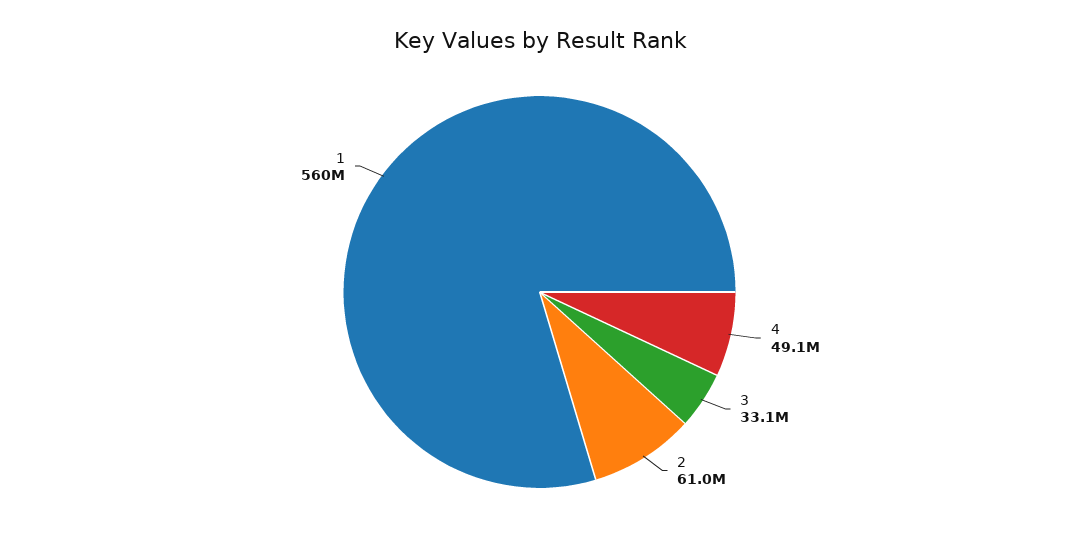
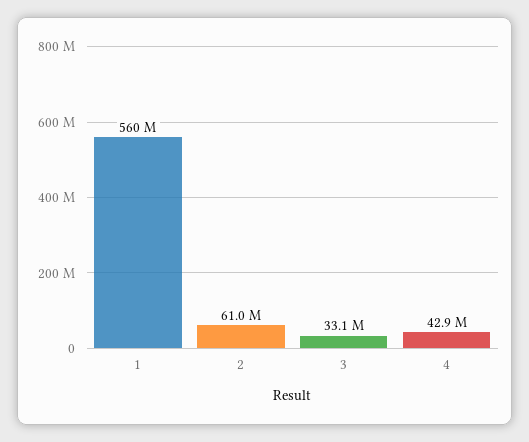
  {
-   "4": 49100000,
+   "4": 42900000,
    "3": 33100000,
    "2": 61000000,
    "1": 560000000
  }

